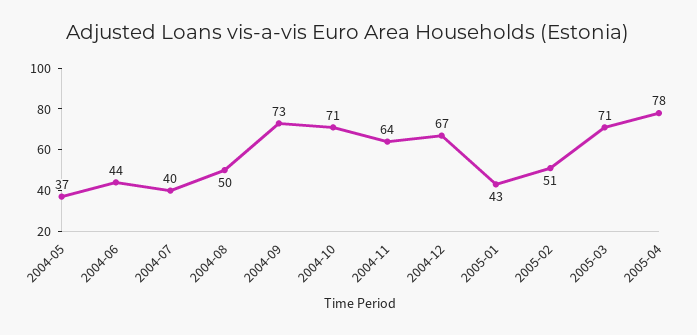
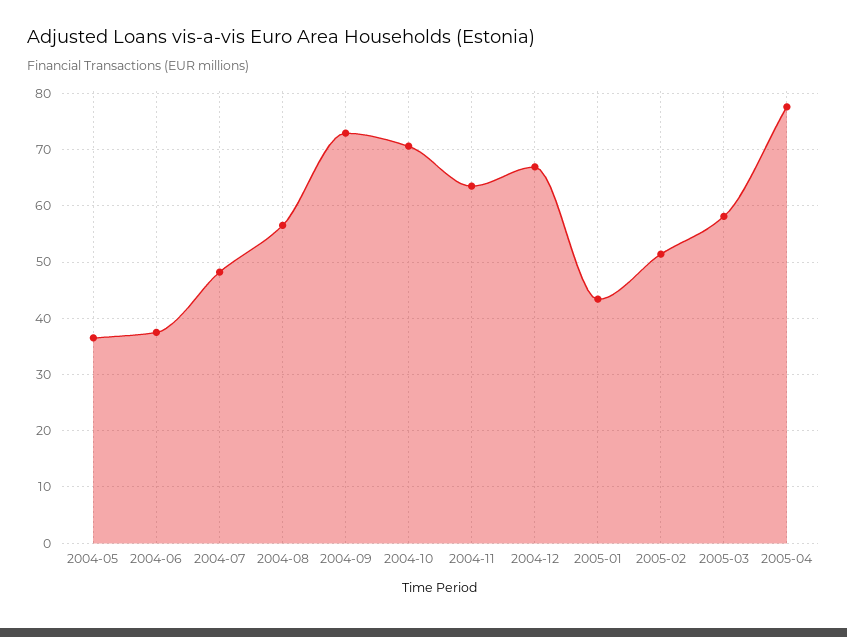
  {
    "2004-05": 37,
-   "2004-06": 44,
+   "2004-06": 38,
-   "2004-07": 40,
+   "2004-07": 48,
-   "2004-08": 50,
+   "2004-08": 56,
    "2004-09": 73,
    "2004-10": 71,
    "2004-11": 64,
    "2004-12": 67,
    "2005-01": 43,
    "2005-02": 51,
-   "2005-03": 71,
+   "2005-03": 58,
    "2005-04": 78
  }

